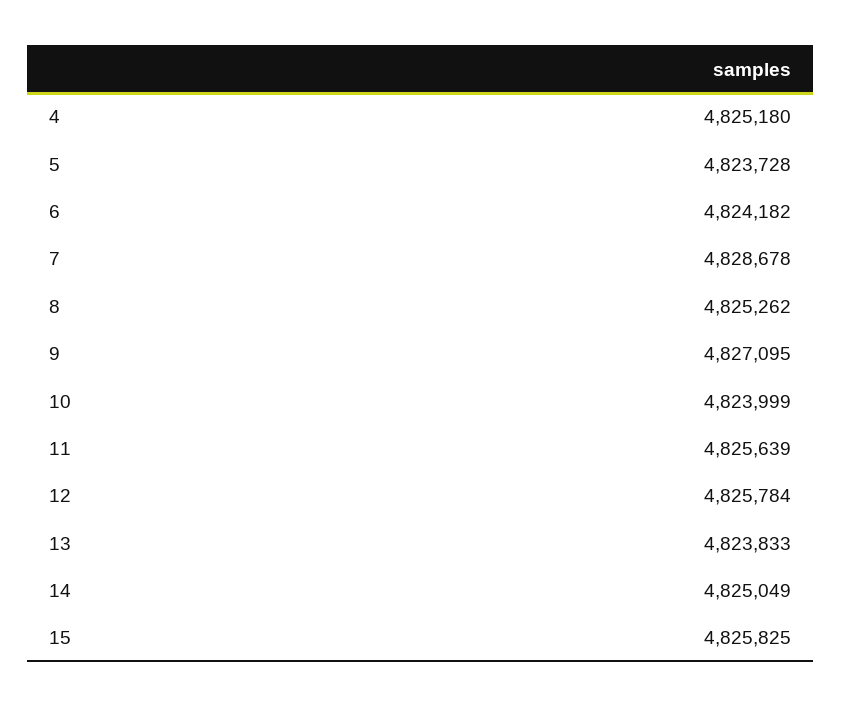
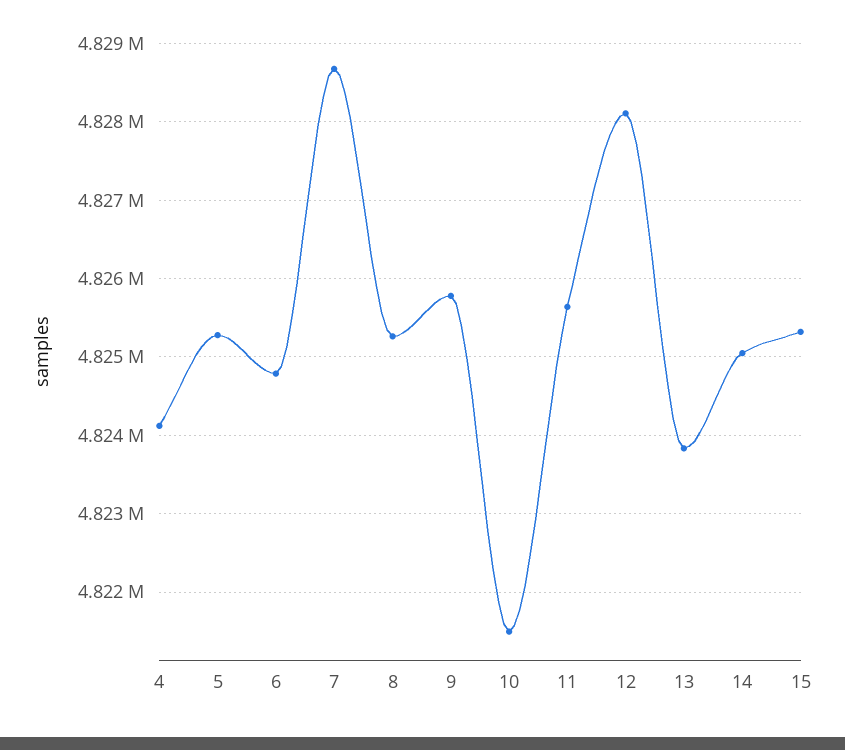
  {
-   "4": 4825180,
+   "4": 4824100,
-   "5": 4823728,
+   "5": 4825300,
-   "6": 4824182,
+   "6": 4824800,
    "7": 4828678,
    "8": 4825262,
-   "9": 4827095,
+   "9": 4825800,
-   "10": 4823999,
+   "10": 4821500,
    "11": 4825639,
-   "12": 4825784,
+   "12": 4828100,
    "13": 4823833,
    "14": 4825049,
-   "15": 4825825
+   "15": 4825300
  }

